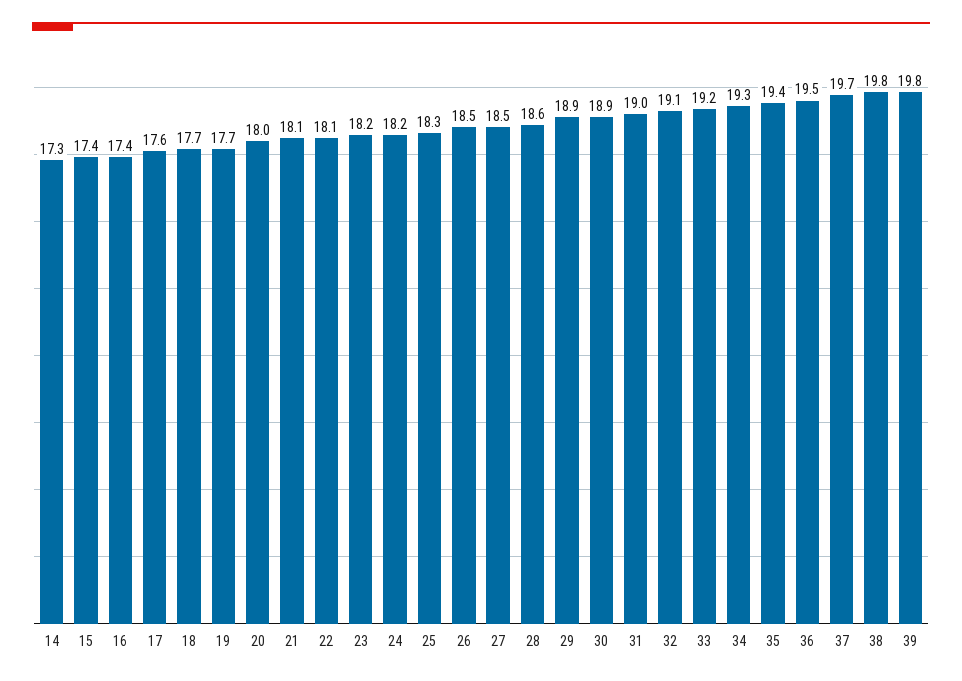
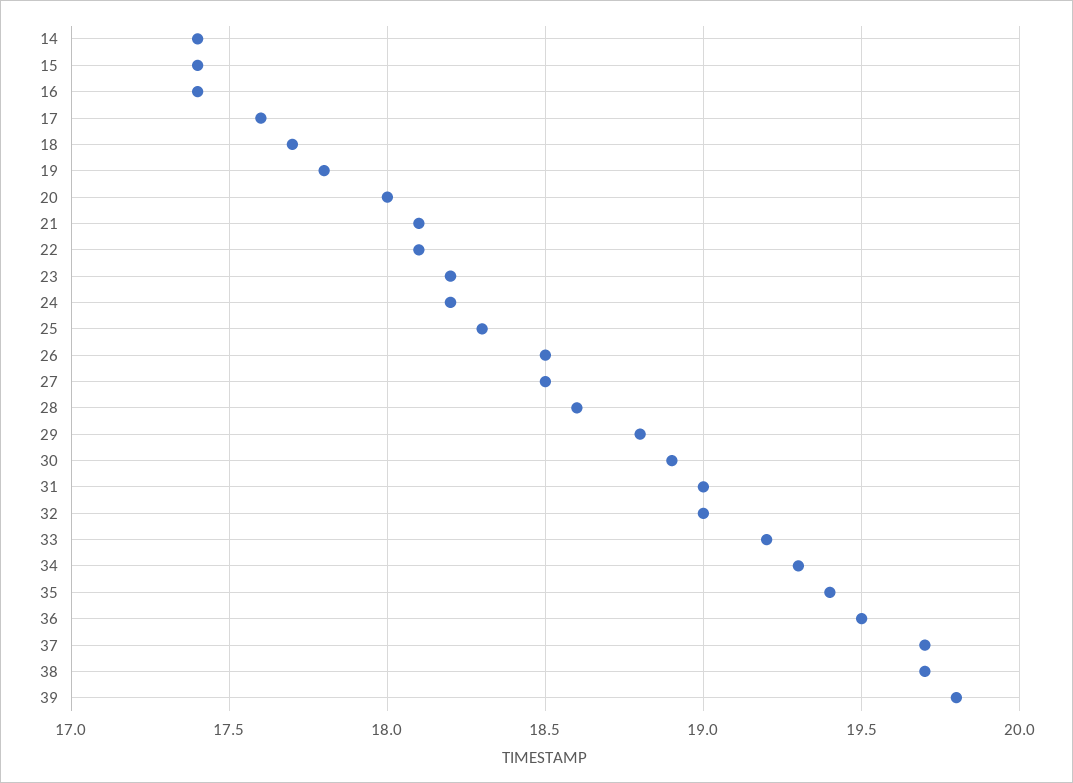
  {
-   "14": 17.3,
+   "14": 17.4,
    "15": 17.4,
    "16": 17.4,
    "17": 17.6,
    "18": 17.7,
-   "19": 17.7,
+   "19": 17.8,
    "20": 18,
    "21": 18.1,
    "22": 18.1,
    "23": 18.2,
    "24": 18.2,
    "25": 18.3,
    "26": 18.5,
    "27": 18.5,
    "28": 18.6,
-   "29": 18.9,
+   "29": 18.8,
    "30": 18.9,
    "31": 19,
-   "32": 19.1,
+   "32": 19,
    "33": 19.2,
    "34": 19.3,
    "35": 19.4,
    "36": 19.5,
    "37": 19.7,
-   "38": 19.8,
+   "38": 19.7,
    "39": 19.8
  }

